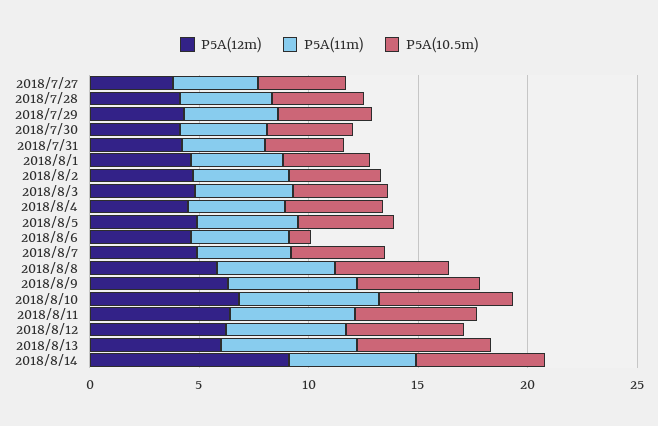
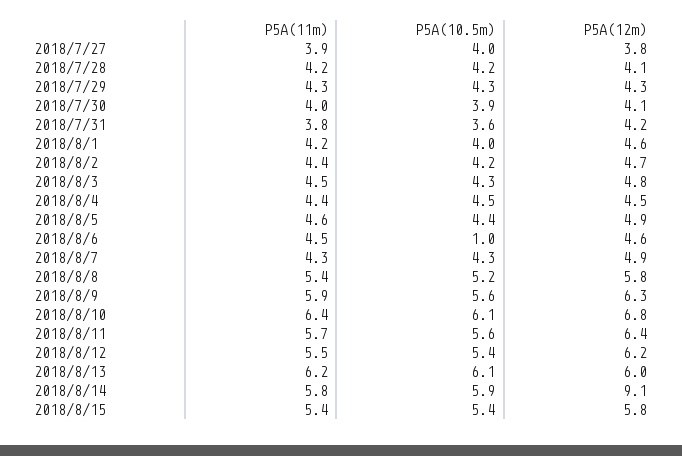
  {
    "P5A(12m)": {
      "2018/7/27": 3.8,
      "2018/7/28": 4.1,
      "2018/7/29": 4.3,
      "2018/7/30": 4.1,
      "2018/7/31": 4.2,
      "2018/8/1": 4.6,
      "2018/8/2": 4.7,
      "2018/8/3": 4.8,
      "2018/8/4": 4.5,
      "2018/8/5": 4.9,
      "2018/8/6": 4.6,
      "2018/8/7": 4.9,
      "2018/8/8": 5.8,
      "2018/8/9": 6.3,
      "2018/8/10": 6.8,
      "2018/8/11": 6.4,
      "2018/8/12": 6.2,
      "2018/8/13": 6,
-     "2018/8/14": 9.1
+     "2018/8/14": 9.1,
+     "2018/8/15": 5.8
    },
    "P5A(11m)": {
      "2018/7/27": 3.9,
      "2018/7/28": 4.2,
      "2018/7/29": 4.3,
      "2018/7/30": 4,
      "2018/7/31": 3.8,
      "2018/8/1": 4.2,
      "2018/8/2": 4.4,
      "2018/8/3": 4.5,
      "2018/8/4": 4.4,
      "2018/8/5": 4.6,
      "2018/8/6": 4.5,
      "2018/8/7": 4.3,
      "2018/8/8": 5.4,
      "2018/8/9": 5.9,
      "2018/8/10": 6.4,
      "2018/8/11": 5.7,
      "2018/8/12": 5.5,
      "2018/8/13": 6.2,
-     "2018/8/14": 5.8
+     "2018/8/14": 5.8,
+     "2018/8/15": 5.4
    },
    "P5A(10.5m)": {
      "2018/7/27": 4,
      "2018/7/28": 4.2,
      "2018/7/29": 4.3,
      "2018/7/30": 3.9,
      "2018/7/31": 3.6,
      "2018/8/1": 4,
      "2018/8/2": 4.2,
      "2018/8/3": 4.3,
      "2018/8/4": 4.5,
      "2018/8/5": 4.4,
      "2018/8/6": 1,
      "2018/8/7": 4.3,
      "2018/8/8": 5.2,
      "2018/8/9": 5.6,
      "2018/8/10": 6.1,
      "2018/8/11": 5.6,
      "2018/8/12": 5.4,
      "2018/8/13": 6.1,
-     "2018/8/14": 5.9
+     "2018/8/14": 5.9,
+     "2018/8/15": 5.4
    }
  }

